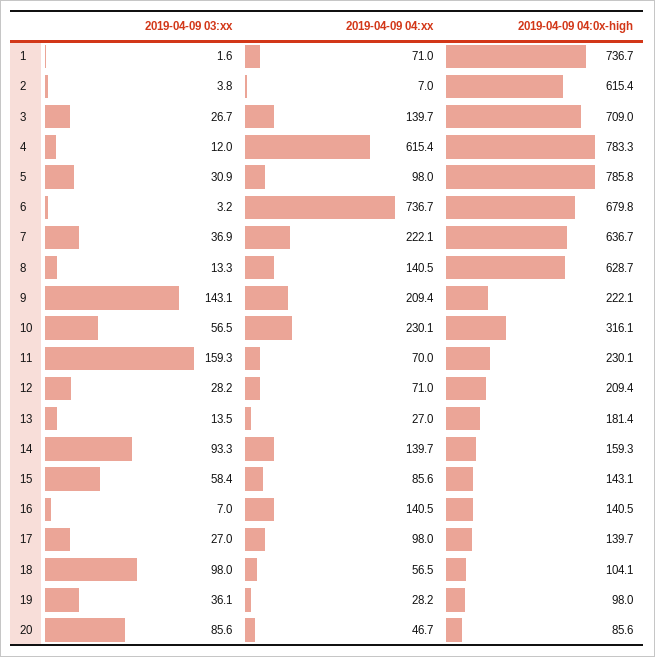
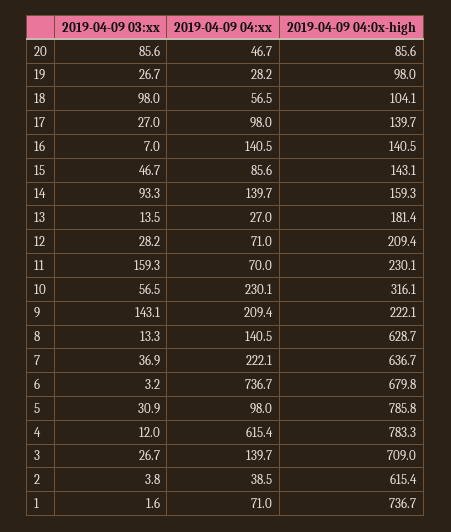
  {
    "2019-04-09 03:xx": {
      "1": 1.6,
      "2": 3.8,
      "3": 26.7,
      "4": 12,
      "5": 30.9,
      "6": 3.2,
      "7": 36.9,
      "8": 13.3,
      "9": 143.1,
      "10": 56.5,
      "11": 159.3,
      "12": 28.2,
      "13": 13.5,
      "14": 93.3,
-     "15": 58.4,
+     "15": 46.7,
      "16": 7,
      "17": 27,
      "18": 98,
-     "19": 36.1,
+     "19": 26.7,
      "20": 85.6
    },
    "2019-04-09 04:xx": {
      "1": 71,
-     "2": 7,
+     "2": 38.5,
      "3": 139.7,
      "4": 615.4,
      "5": 98,
      "6": 736.7,
      "7": 222.1,
      "8": 140.5,
      "9": 209.4,
      "10": 230.1,
      "11": 70,
      "12": 71,
      "13": 27,
      "14": 139.7,
      "15": 85.6,
      "16": 140.5,
      "17": 98,
      "18": 56.5,
      "19": 28.2,
      "20": 46.7
    },
    "2019-04-09 04:0x-high": {
      "1": 736.7,
      "2": 615.4,
      "3": 709,
      "4": 783.3,
      "5": 785.8,
      "6": 679.8,
      "7": 636.7,
      "8": 628.7,
      "9": 222.1,
      "10": 316.1,
      "11": 230.1,
      "12": 209.4,
      "13": 181.4,
      "14": 159.3,
      "15": 143.1,
      "16": 140.5,
      "17": 139.7,
      "18": 104.1,
      "19": 98,
      "20": 85.6
    }
  }

